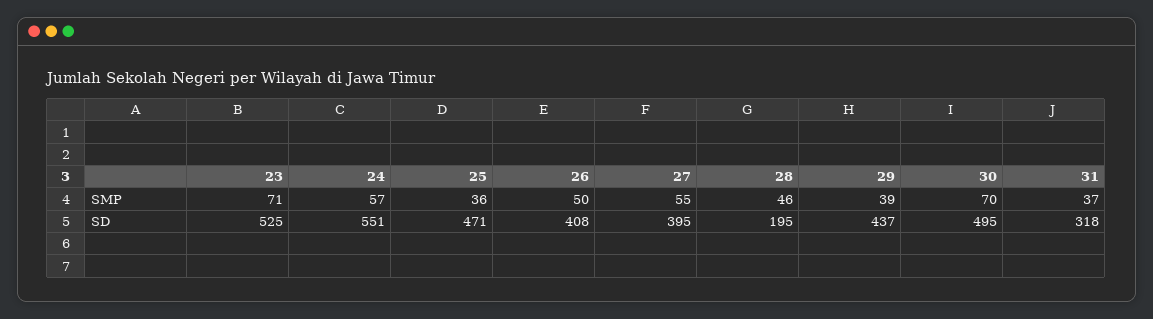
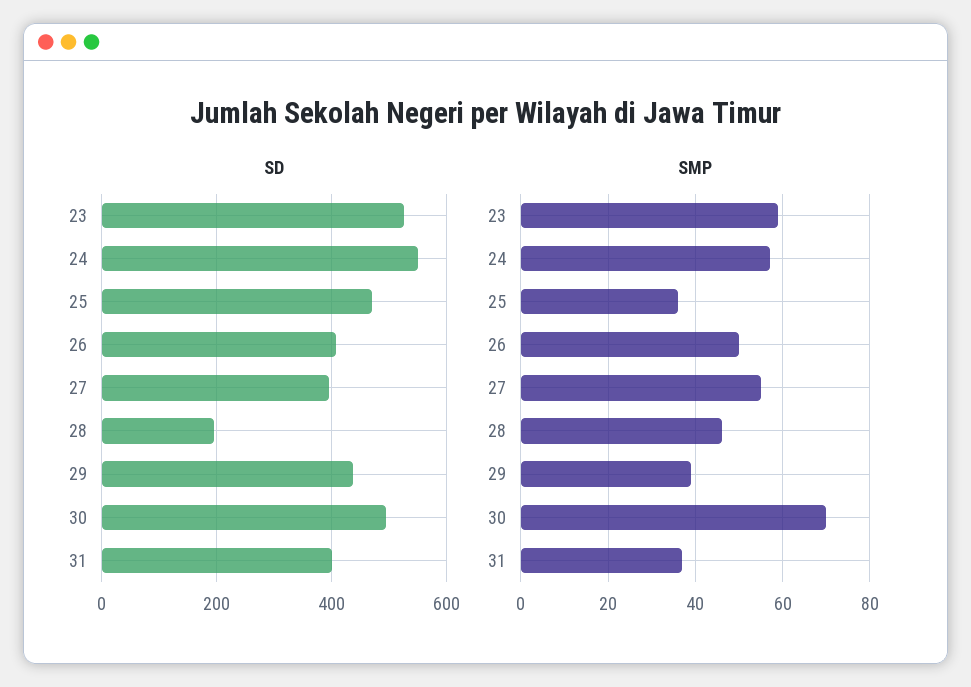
  {
    "SMP": {
-     "23": 71,
+     "23": 60,
      "24": 57,
      "25": 36,
      "26": 50,
      "27": 55,
      "28": 46,
      "29": 39,
      "30": 70,
      "31": 37
    },
    "SD": {
      "23": 525,
      "24": 551,
      "25": 471,
      "26": 408,
      "27": 395,
      "28": 195,
      "29": 437,
      "30": 495,
-     "31": 318
+     "31": 400
    }
  }

